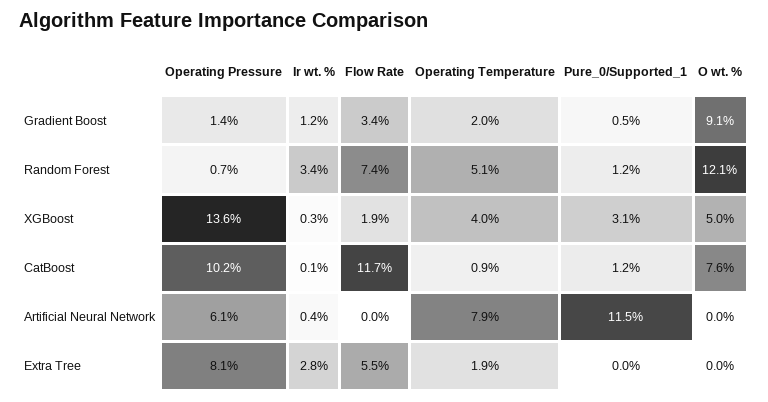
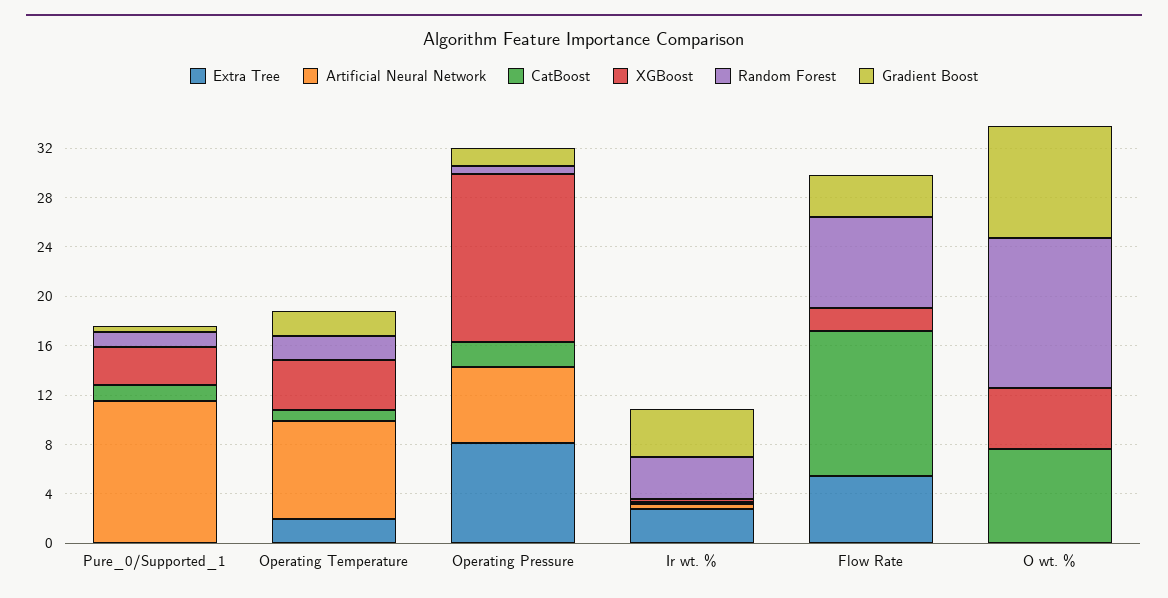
  {
    "Gradient Boost": {
      "Operating Pressure": 1.4,
-     "Ir wt. %": 1.2,
+     "Ir wt. %": 4,
      "Flow Rate": 3.4,
      "Operating Temperature": 2,
      "Pure_0/Supported_1": 0.5,
      "O wt. %": 9.1
    },
    "Random Forest": {
      "Operating Pressure": 0.7,
      "Ir wt. %": 3.4,
      "Flow Rate": 7.4,
-     "Operating Temperature": 5.1,
+     "Operating Temperature": 2,
      "Pure_0/Supported_1": 1.2,
      "O wt. %": 12.1
    },
    "XGBoost": {
      "Operating Pressure": 13.6,
      "Ir wt. %": 0.3,
      "Flow Rate": 1.9,
      "Operating Temperature": 4,
      "Pure_0/Supported_1": 3.1,
      "O wt. %": 5
    },
    "CatBoost": {
-     "Operating Pressure": 10.2,
+     "Operating Pressure": 2,
      "Ir wt. %": 0.1,
      "Flow Rate": 11.7,
      "Operating Temperature": 0.9,
      "Pure_0/Supported_1": 1.2,
      "O wt. %": 7.6
    },
    "Artificial Neural Network": {
      "Operating Pressure": 6.1,
      "Ir wt. %": 0.4,
      "Flow Rate": 0,
      "Operating Temperature": 7.9,
      "Pure_0/Supported_1": 11.5,
      "O wt. %": 0
    },
    "Extra Tree": {
      "Operating Pressure": 8.1,
      "Ir wt. %": 2.8,
      "Flow Rate": 5.5,
      "Operating Temperature": 1.9,
      "Pure_0/Supported_1": 0,
      "O wt. %": 0
    }
  }

